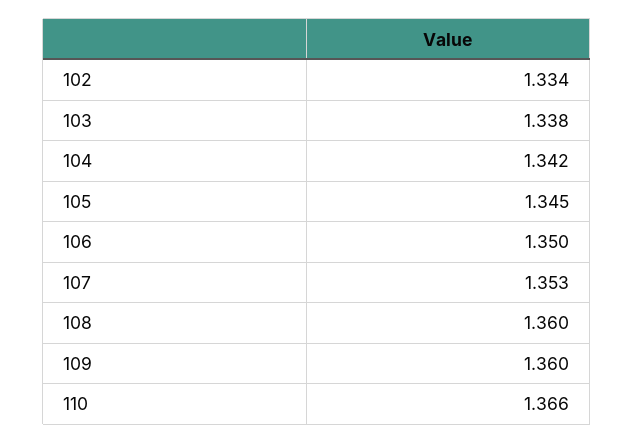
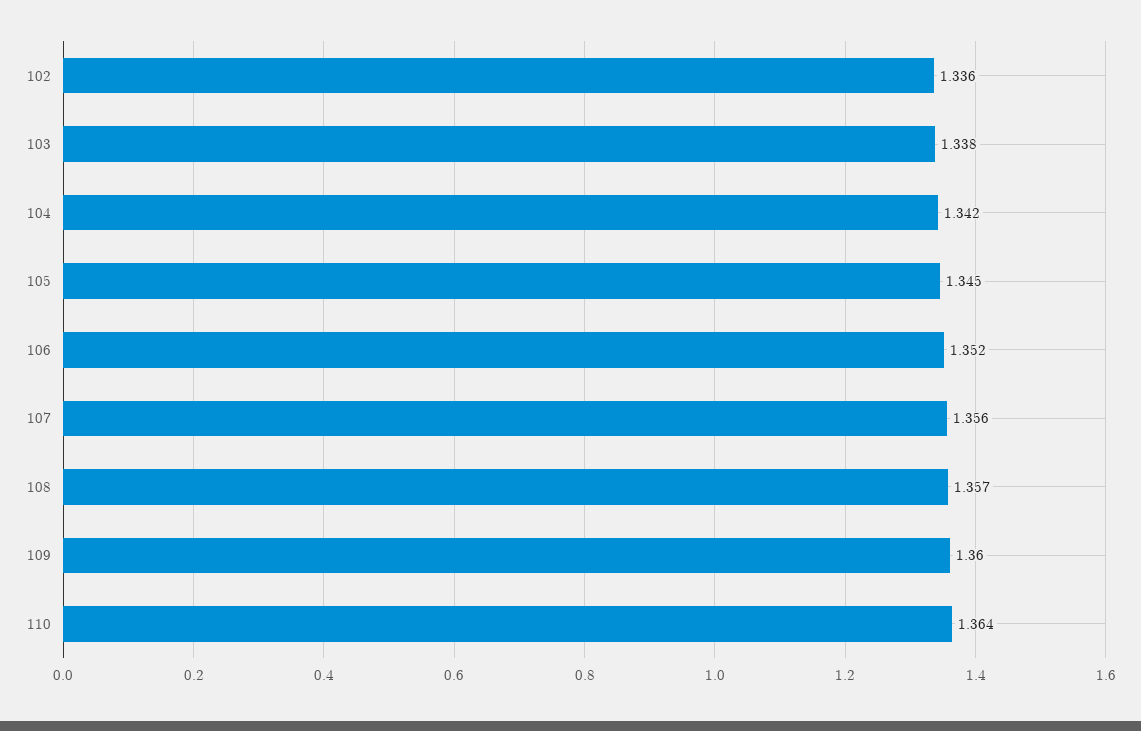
  {
-   "102": 1.334,
+   "102": 1.336,
    "103": 1.338,
    "104": 1.342,
    "105": 1.345,
-   "106": 1.35,
+   "106": 1.352,
-   "107": 1.353,
+   "107": 1.356,
-   "108": 1.36,
+   "108": 1.357,
    "109": 1.36,
-   "110": 1.366
+   "110": 1.364
  }

